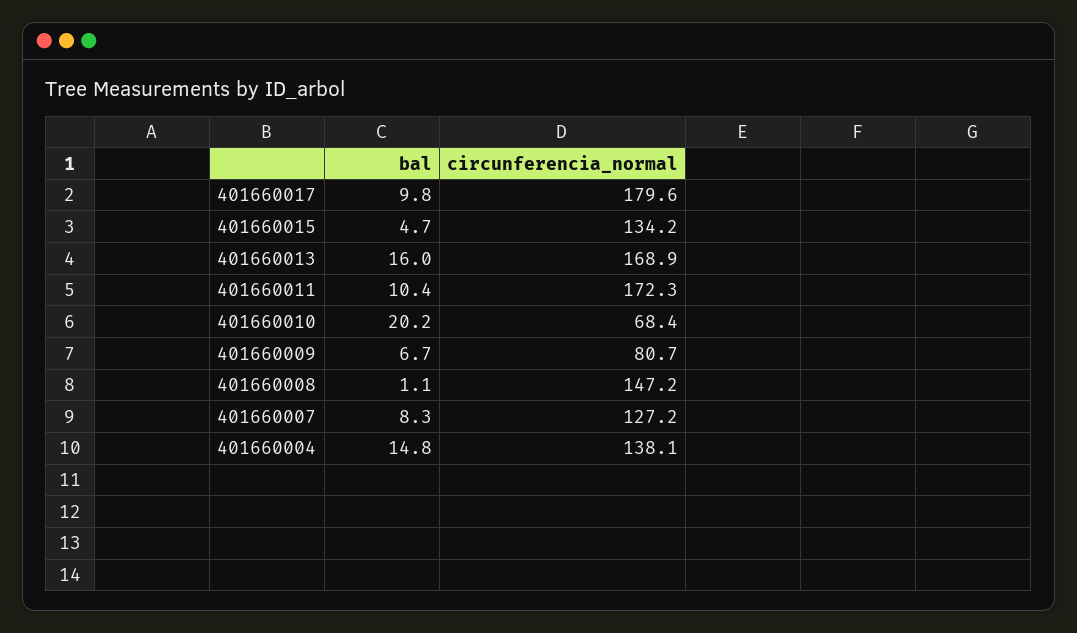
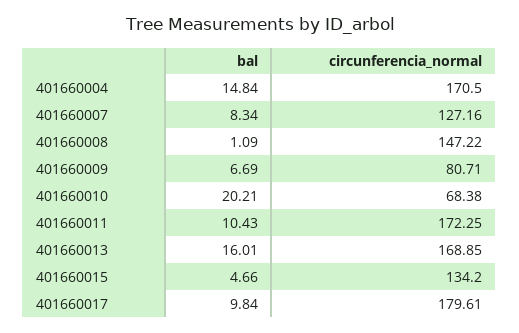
  {
    "bal": {
      "401660017": 9.84,
      "401660015": 4.66,
      "401660013": 16.01,
      "401660011": 10.43,
      "401660010": 20.21,
      "401660009": 6.69,
      "401660008": 1.09,
      "401660007": 8.34,
      "401660004": 14.84
    },
    "circunferencia_normal": {
      "401660017": 179.61,
      "401660015": 134.2,
      "401660013": 168.85,
      "401660011": 172.25,
      "401660010": 68.38,
      "401660009": 80.71,
      "401660008": 147.22,
      "401660007": 127.16,
-     "401660004": 138.1
+     "401660004": 170.5
    }
  }

